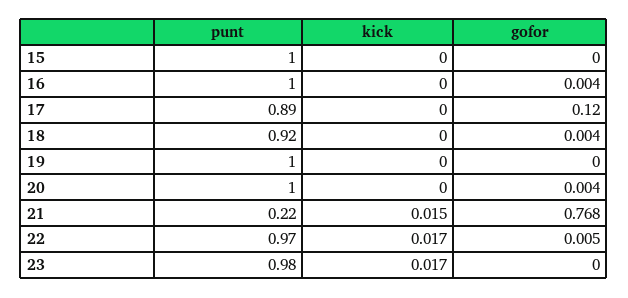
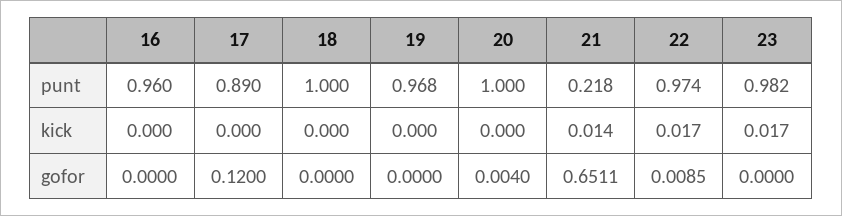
  {
    "punt": {
-     "15": 1,
-     "16": 1,
+     "16": 0.96,
      "17": 0.89,
-     "18": 0.92,
+     "18": 1,
-     "19": 1,
+     "19": 0.968,
      "20": 1,
      "21": 0.218,
      "22": 0.974,
      "23": 0.982
    },
    "kick": {
-     "15": 0,
      "16": 0,
      "17": 0,
      "18": 0,
      "19": 0,
      "20": 0,
-     "21": 0.015,
+     "21": 0.014,
      "22": 0.017,
      "23": 0.017
    },
    "gofor": {
-     "15": 0,
-     "16": 0.004,
+     "16": 0,
      "17": 0.12,
-     "18": 0.004,
+     "18": 0,
      "19": 0,
      "20": 0.004,
-     "21": 0.768,
+     "21": 0.6511,
-     "22": 0.005,
+     "22": 0.0085,
      "23": 0
    }
  }

